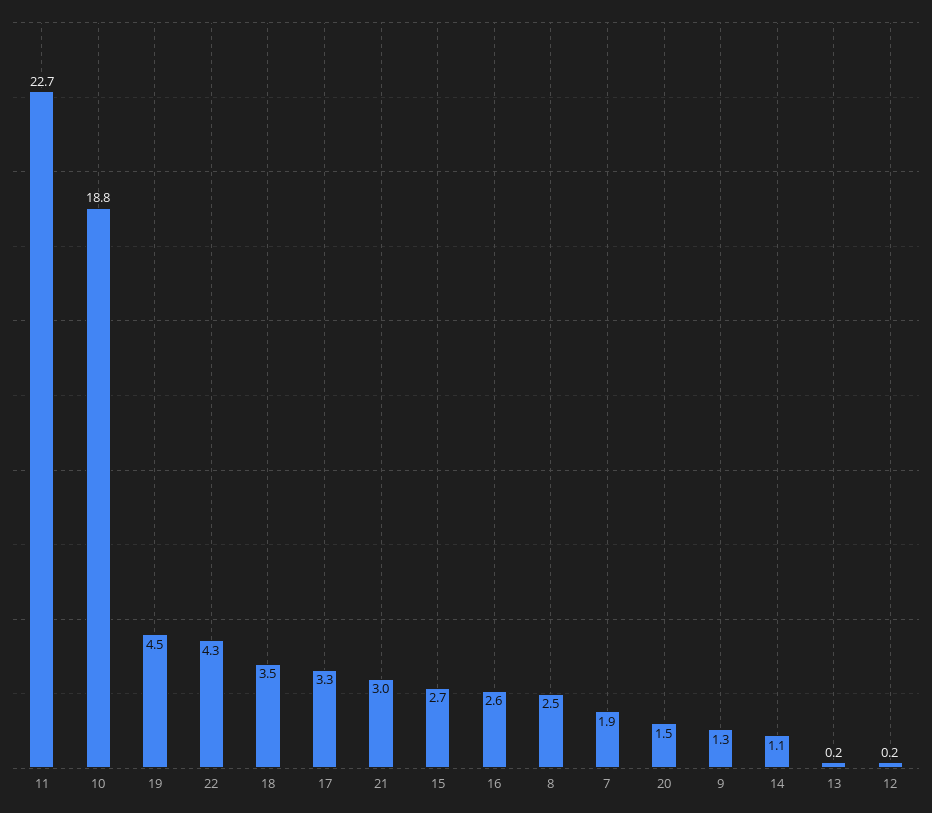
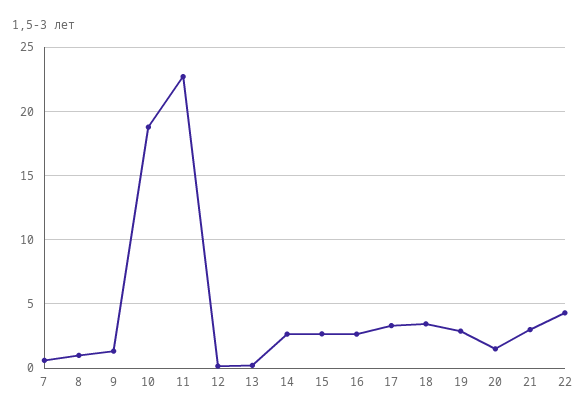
  {
    "11": 22.7,
    "10": 18.8,
-   "19": 4.5,
+   "19": 3,
    "22": 4.3,
    "18": 3.5,
    "17": 3.3,
    "21": 3,
    "15": 2.7,
    "16": 2.6,
-   "8": 2.5,
+   "8": 1,
-   "7": 1.9,
+   "7": 0.5,
    "20": 1.5,
    "9": 1.3,
-   "14": 1.1,
+   "14": 2.5,
    "13": 0.2,
    "12": 0.2
  }

